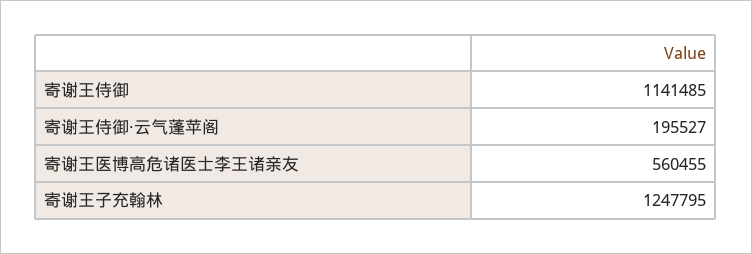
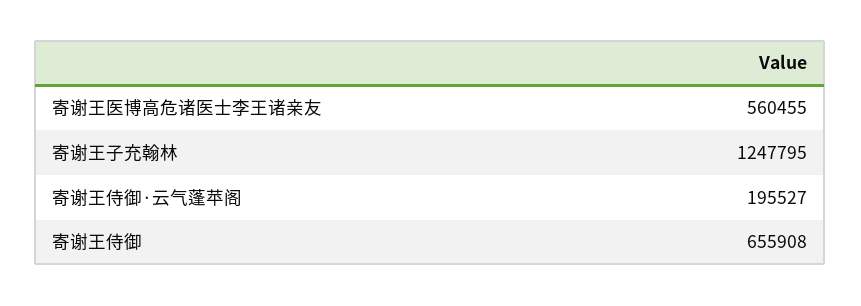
  {
-   "寄谢王侍御": 1141485,
+   "寄谢王侍御": 655908,
    "寄谢王侍御·云气蓬苹阁": 195527,
    "寄谢王医博高危诸医士李王诸亲友": 560455,
    "寄谢王子充翰林": 1247795
  }

